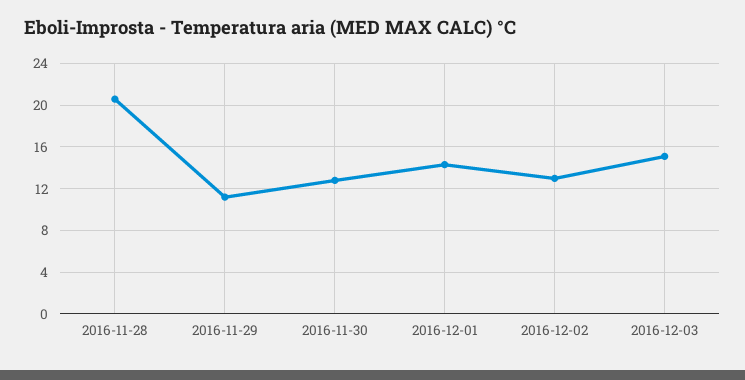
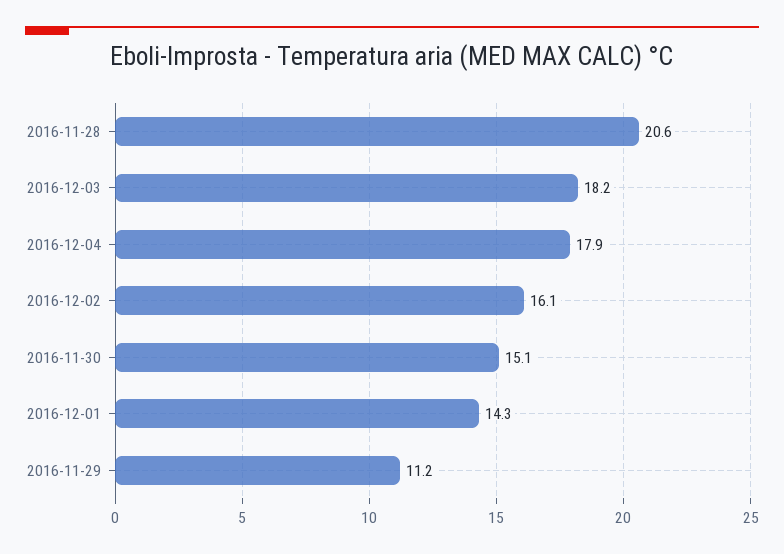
  {
    "2016-11-28": 20.6,
    "2016-11-29": 11.2,
-   "2016-11-30": 13,
+   "2016-11-30": 15.1,
    "2016-12-01": 14.3,
-   "2016-12-02": 13,
+   "2016-12-02": 16.1,
-   "2016-12-03": 15
+   "2016-12-03": 18.2,
+   "2016-12-04": 17.9
  }

